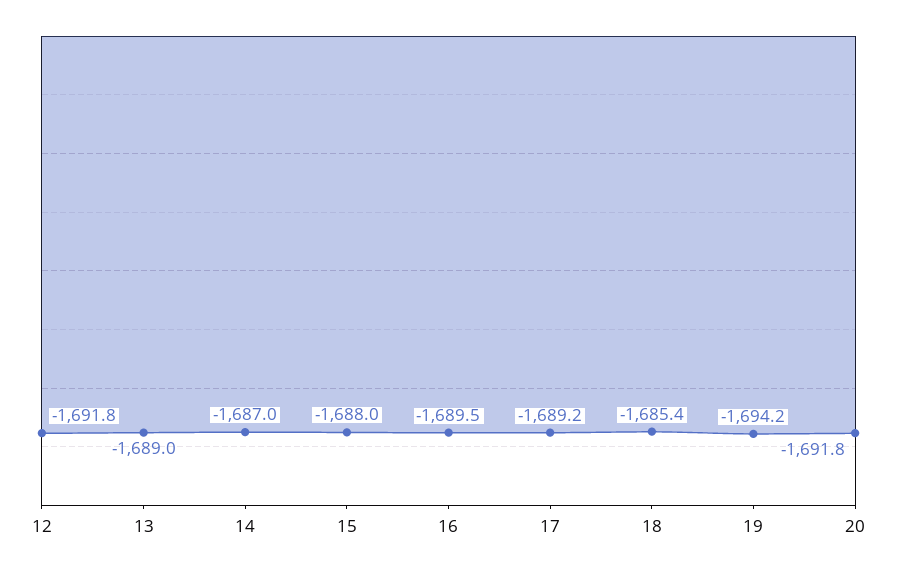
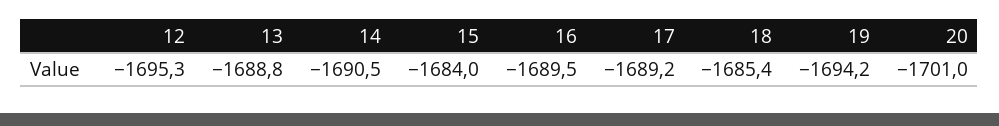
  {
-   "12": -1691.8,
+   "12": -1695.3,
-   "13": -1689,
+   "13": -1688.8,
-   "14": -1687,
+   "14": -1690.5,
-   "15": -1688,
+   "15": -1684,
    "16": -1689.5,
    "17": -1689.2,
    "18": -1685.4,
    "19": -1694.2,
-   "20": -1691.8
+   "20": -1701
  }

